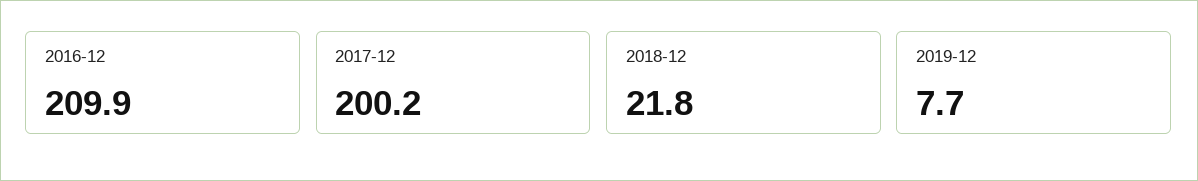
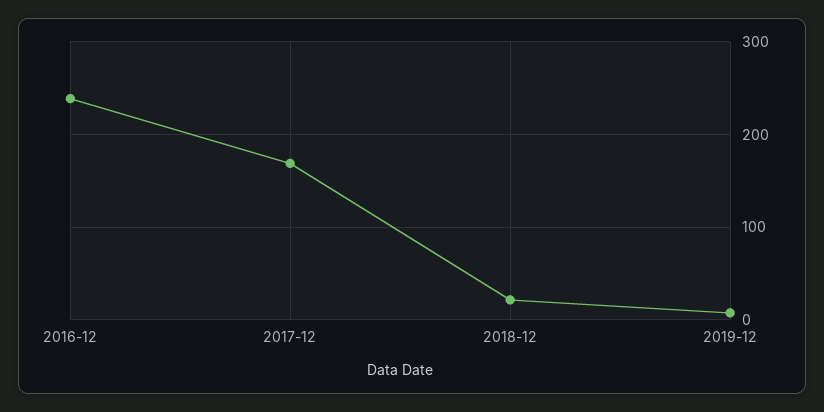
  {
-   "2016-12": 209.9,
+   "2016-12": 240,
-   "2017-12": 200.2,
+   "2017-12": 170,
    "2018-12": 21.8,
    "2019-12": 7.7
  }

